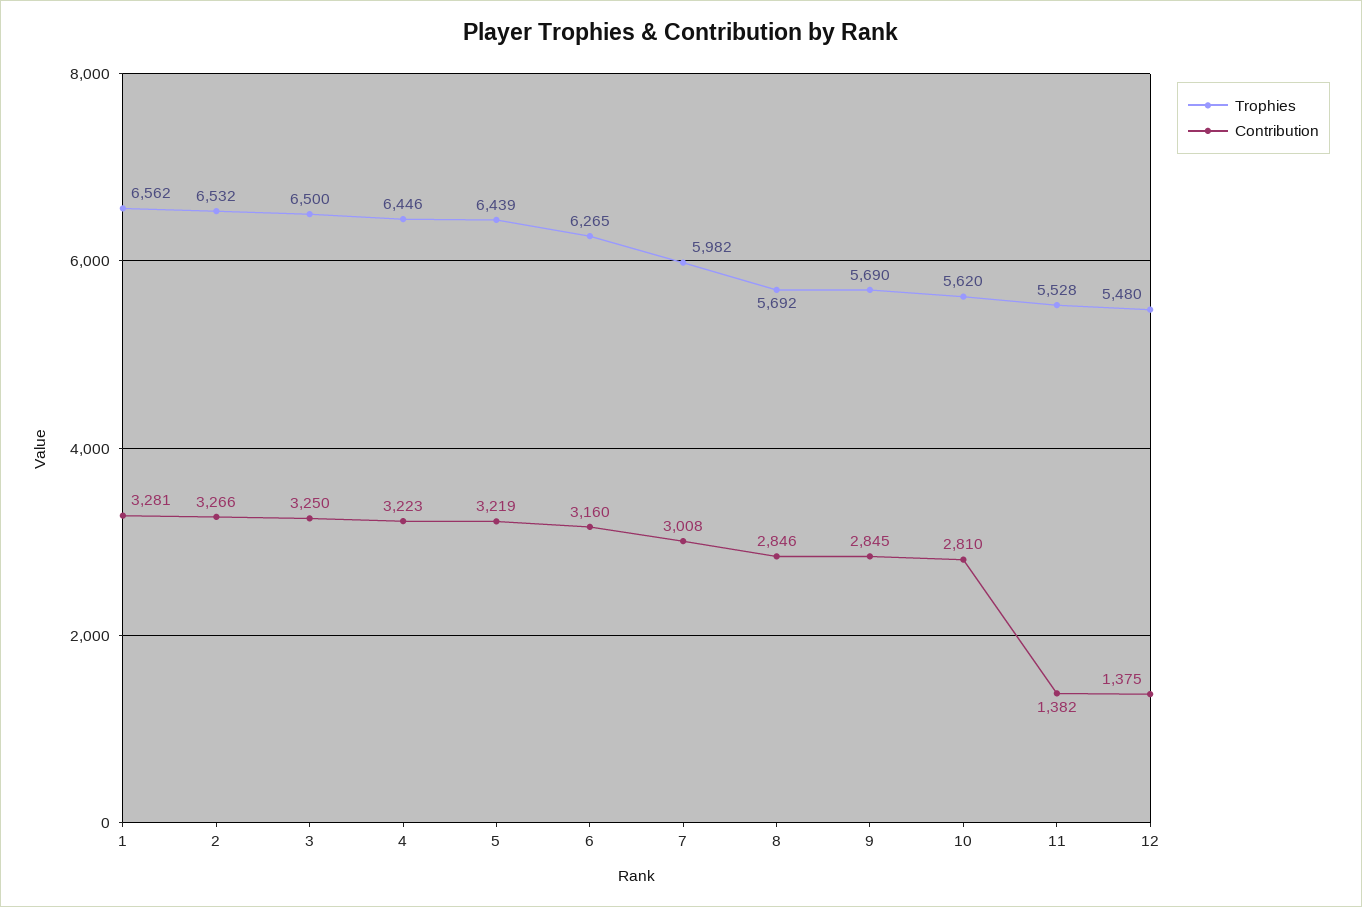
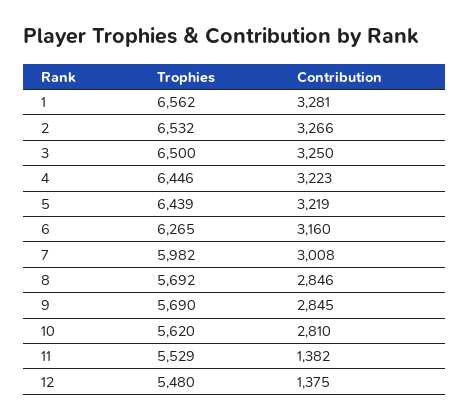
  {
    "Trophies": {
      "1": 6562,
      "2": 6532,
      "3": 6500,
      "4": 6446,
      "5": 6439,
      "6": 6265,
      "7": 5982,
      "8": 5692,
      "9": 5690,
      "10": 5620,
-     "11": 5528,
+     "11": 5529,
      "12": 5480
    },
    "Contribution": {
      "1": 3281,
      "2": 3266,
      "3": 3250,
      "4": 3223,
      "5": 3219,
      "6": 3160,
      "7": 3008,
      "8": 2846,
      "9": 2845,
      "10": 2810,
      "11": 1382,
      "12": 1375
    }
  }

